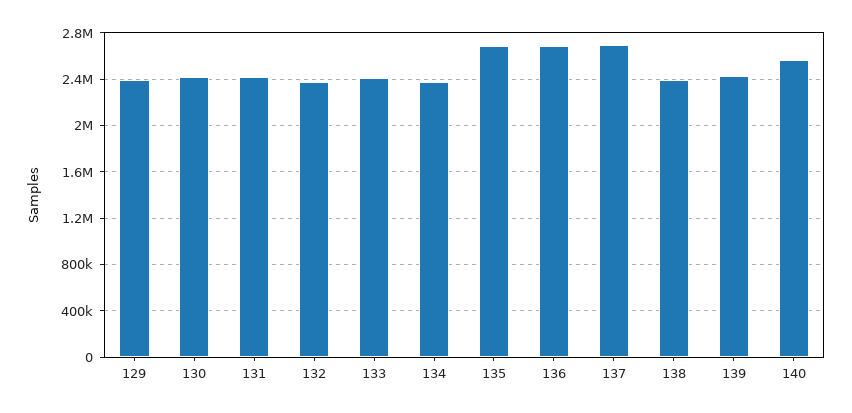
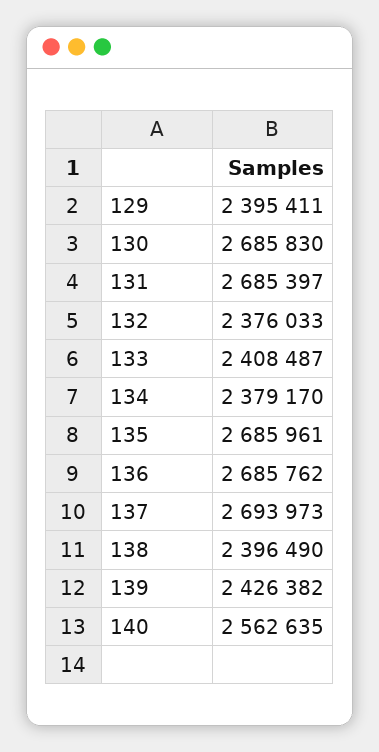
  {
    "129": 2395411,
-   "130": 2400000,
+   "130": 2685830,
-   "131": 2400000,
+   "131": 2685397,
    "132": 2376033,
    "133": 2408487,
    "134": 2379170,
    "135": 2685961,
    "136": 2685762,
    "137": 2693973,
    "138": 2396490,
    "139": 2426382,
    "140": 2562635
  }

